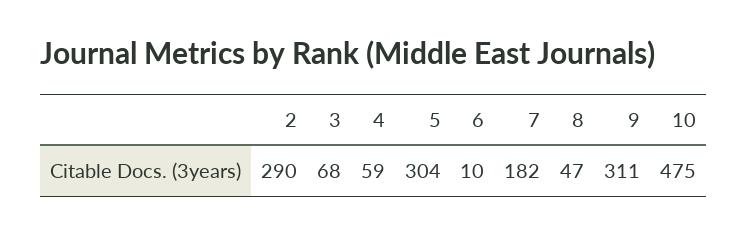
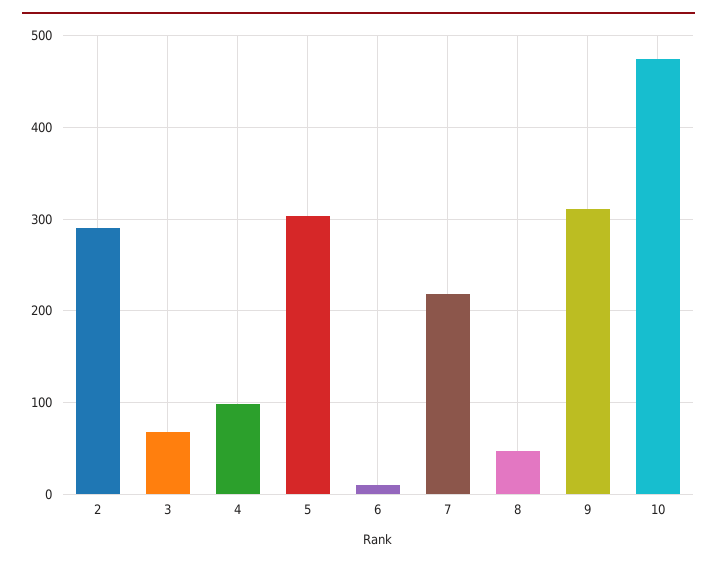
  {
    "2": 290,
    "3": 68,
-   "4": 59,
+   "4": 100,
    "5": 304,
    "6": 10,
-   "7": 182,
+   "7": 220,
    "8": 47,
    "9": 311,
    "10": 475
  }

